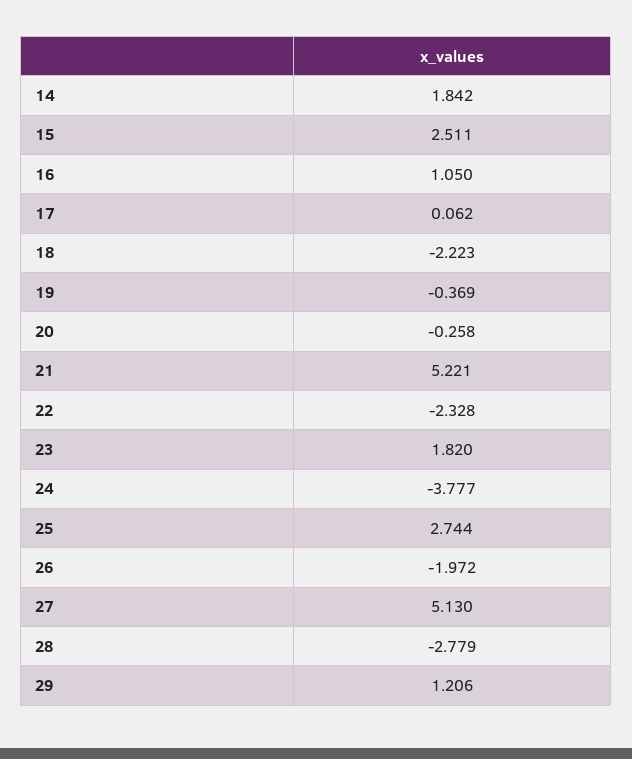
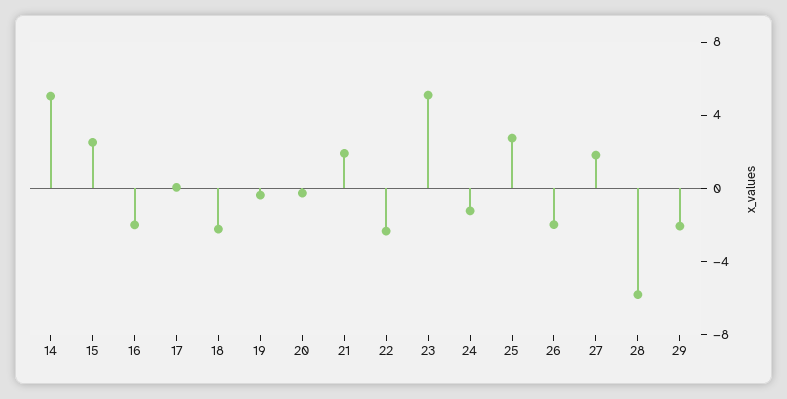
  {
-   "14": 1.842,
+   "14": 5,
    "15": 2.511,
-   "16": 1.05,
+   "16": -2,
    "17": 0.062,
    "18": -2.223,
    "19": -0.369,
    "20": -0.258,
-   "21": 5.221,
+   "21": 2,
    "22": -2.328,
-   "23": 1.82,
+   "23": 5,
-   "24": -3.777,
+   "24": -1,
    "25": 2.744,
    "26": -1.972,
-   "27": 5.13,
+   "27": 2,
-   "28": -2.779,
+   "28": -6,
-   "29": 1.206
+   "29": -2
  }

